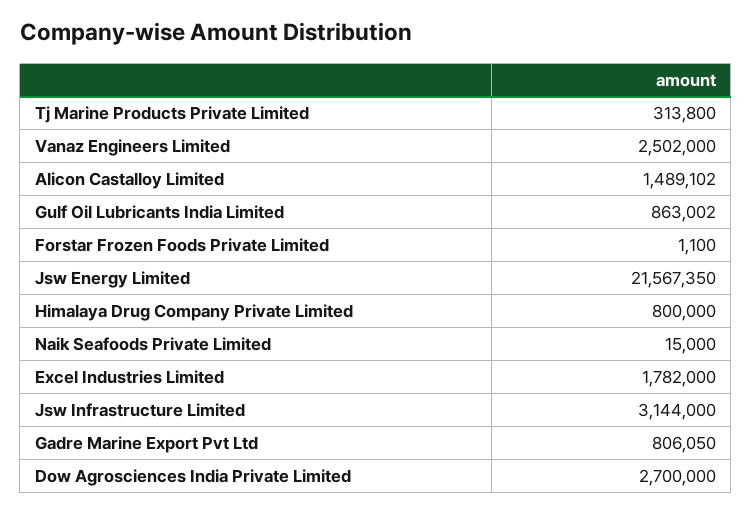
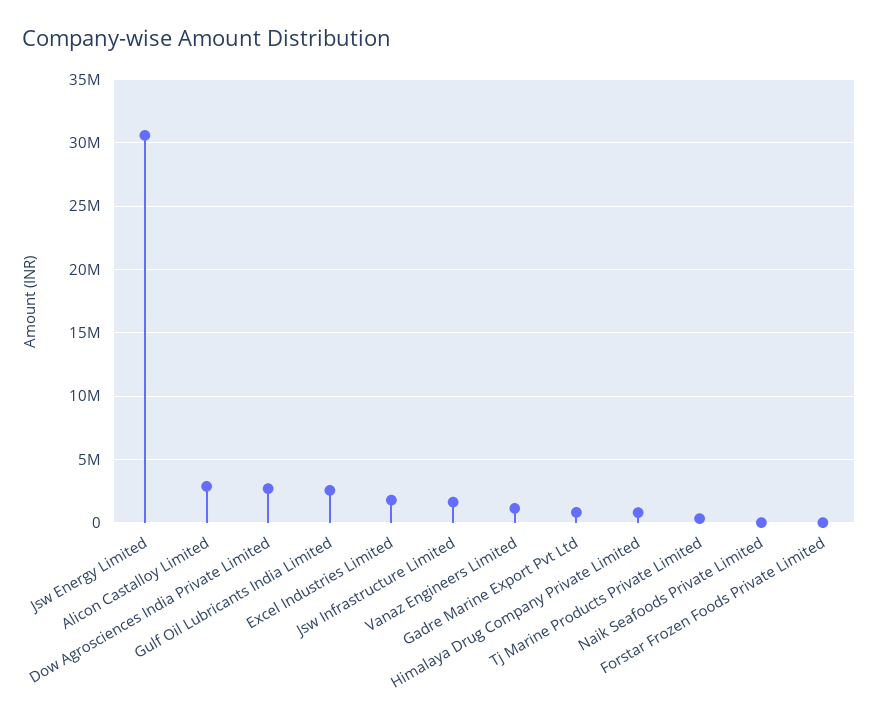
  {
    "Tj Marine Products Private Limited": 313800,
-   "Vanaz Engineers Limited": 2502000,
+   "Vanaz Engineers Limited": 1000000,
-   "Alicon Castalloy Limited": 1489102,
+   "Alicon Castalloy Limited": 3000000,
-   "Gulf Oil Lubricants India Limited": 863002,
+   "Gulf Oil Lubricants India Limited": 2500000,
    "Forstar Frozen Foods Private Limited": 1100,
-   "Jsw Energy Limited": 21567350,
+   "Jsw Energy Limited": 30500000,
    "Himalaya Drug Company Private Limited": 800000,
    "Naik Seafoods Private Limited": 15000,
    "Excel Industries Limited": 1782000,
-   "Jsw Infrastructure Limited": 3144000,
+   "Jsw Infrastructure Limited": 1500000,
    "Gadre Marine Export Pvt Ltd": 806050,
    "Dow Agrosciences India Private Limited": 2700000
  }

